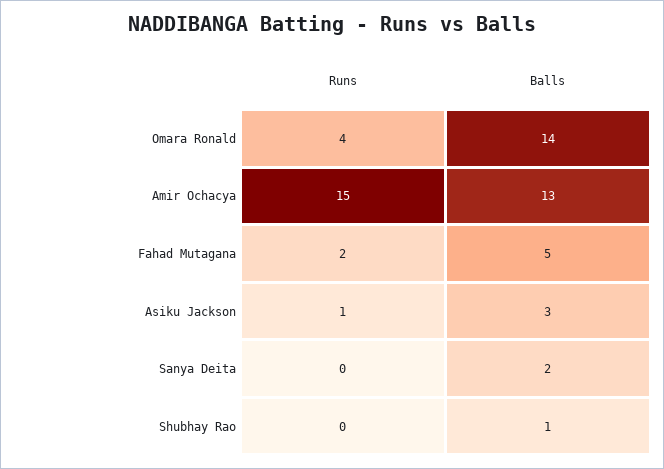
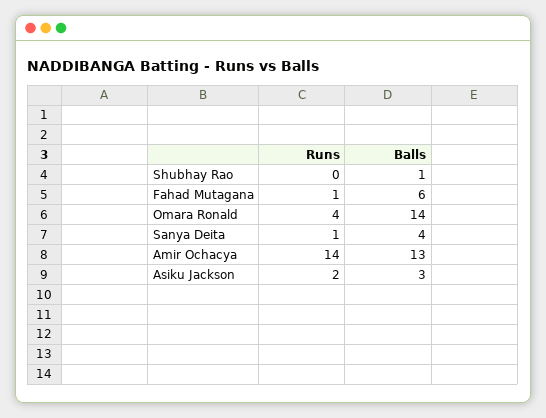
  {
    "Runs": {
      "Omara Ronald": 4,
-     "Amir Ochacya": 15,
+     "Amir Ochacya": 14,
-     "Fahad Mutagana": 2,
+     "Fahad Mutagana": 1,
-     "Asiku Jackson": 1,
+     "Asiku Jackson": 2,
-     "Sanya Deita": 0,
+     "Sanya Deita": 1,
      "Shubhay Rao": 0
    },
    "Balls": {
      "Omara Ronald": 14,
      "Amir Ochacya": 13,
-     "Fahad Mutagana": 5,
+     "Fahad Mutagana": 6,
      "Asiku Jackson": 3,
-     "Sanya Deita": 2,
+     "Sanya Deita": 4,
      "Shubhay Rao": 1
    }
  }

